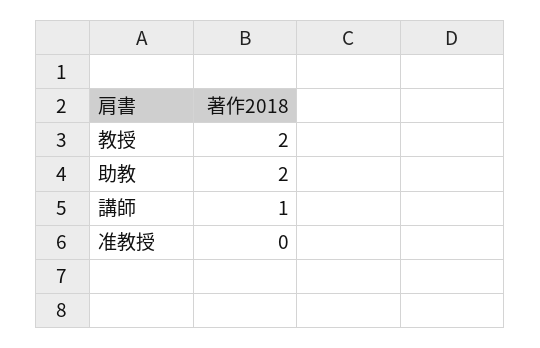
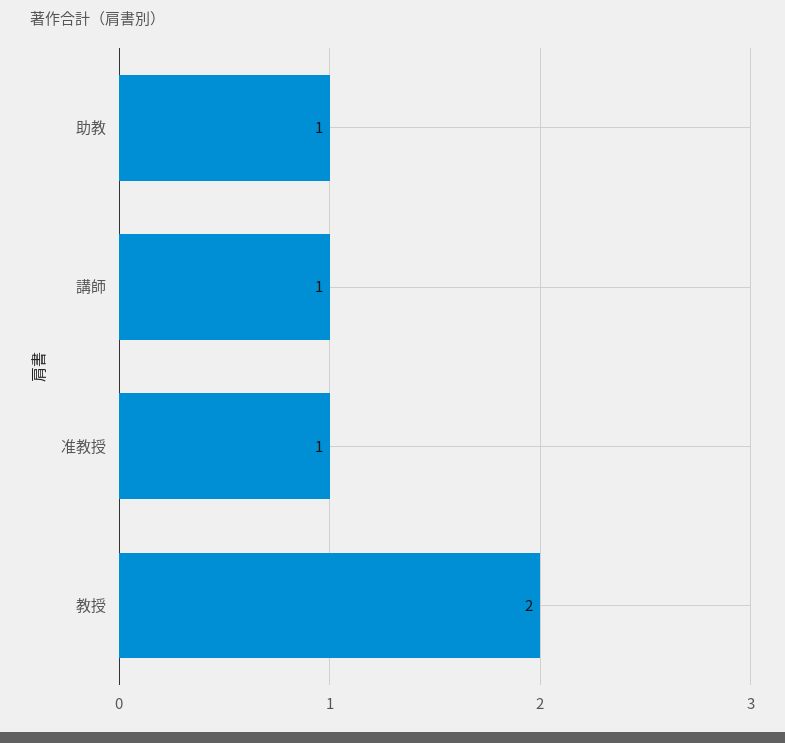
  {
    "教授": 2,
-   "助教": 2,
+   "助教": 1,
    "講師": 1,
-   "准教授": 0
+   "准教授": 1
  }

